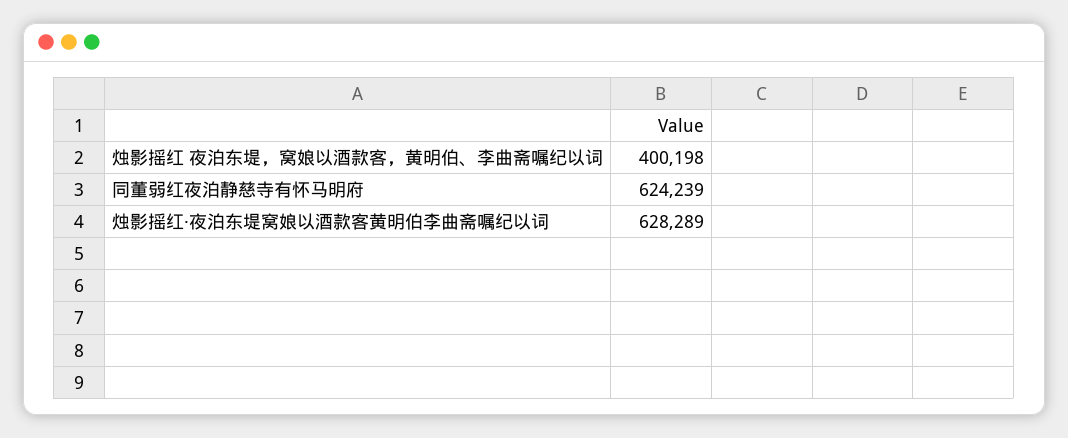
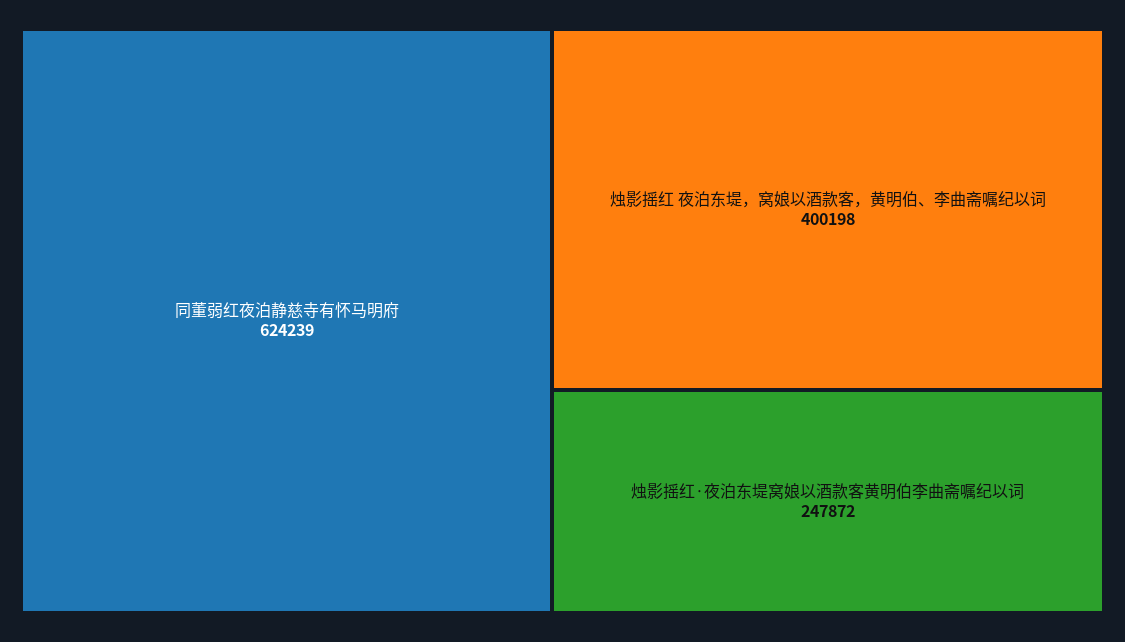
  {
    "烛影摇红 夜泊东堤，窝娘以酒款客，黄明伯、李曲斋嘱纪以词": 400198,
    "同董弱红夜泊静慈寺有怀马明府": 624239,
-   "烛影摇红·夜泊东堤窝娘以酒款客黄明伯李曲斋嘱纪以词": 628289
+   "烛影摇红·夜泊东堤窝娘以酒款客黄明伯李曲斋嘱纪以词": 247872
  }

